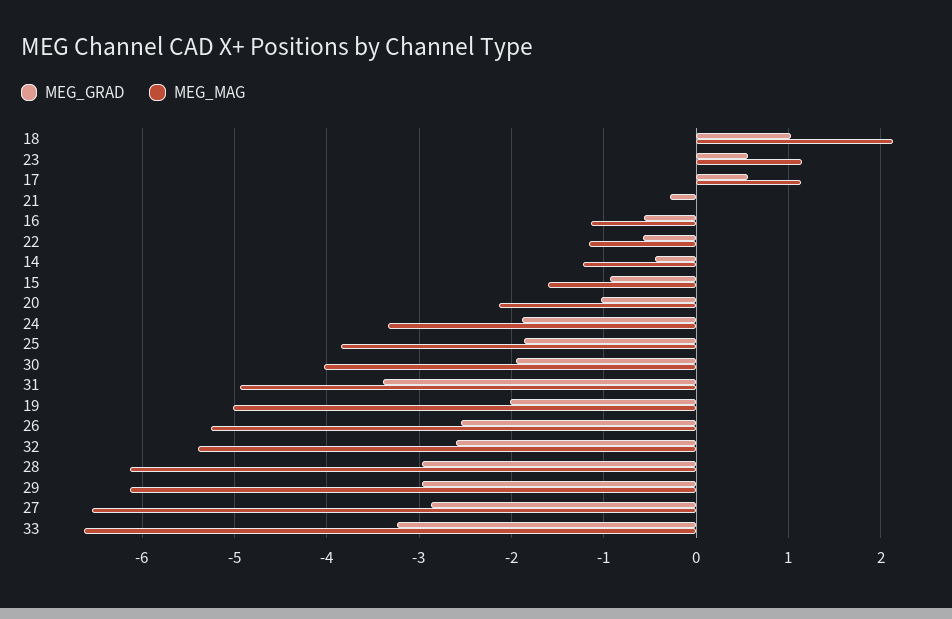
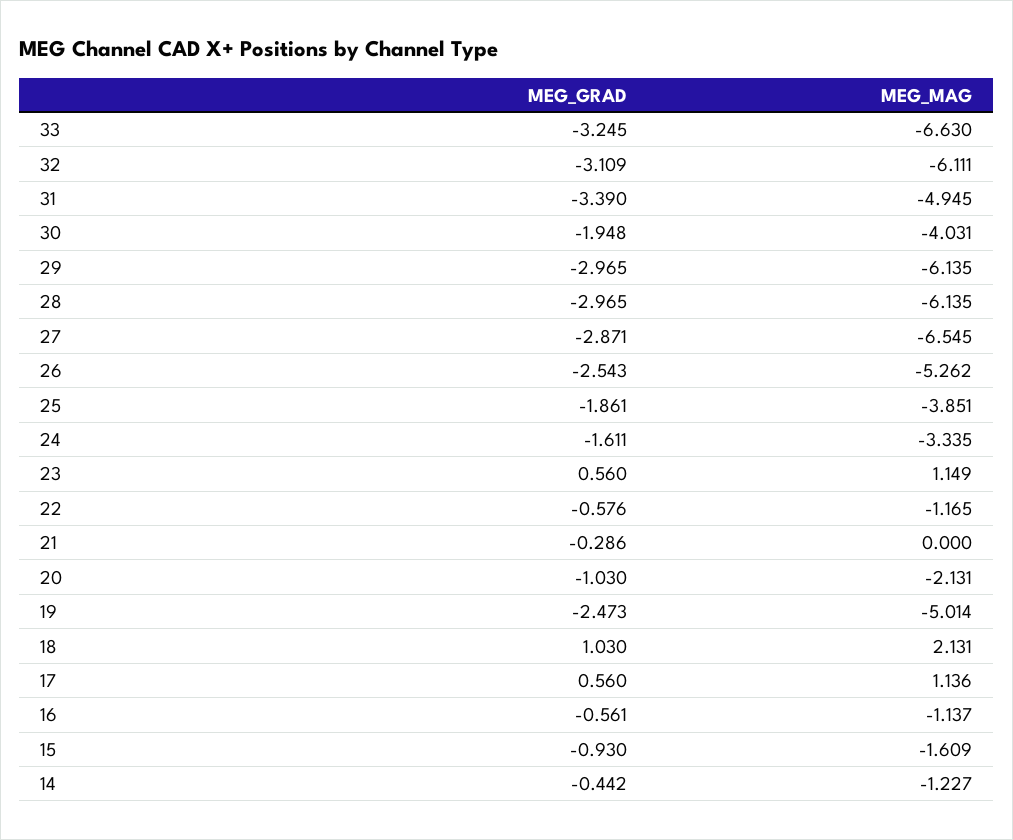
  {
    "MEG_GRAD": {
      "18": 1.03,
      "23": 0.56,
      "17": 0.56,
      "21": -0.286,
      "16": -0.561,
      "22": -0.576,
      "14": -0.442,
      "15": -0.93,
      "20": -1.03,
-     "24": -1.9,
+     "24": -1.611,
      "25": -1.861,
      "30": -1.948,
      "31": -3.39,
-     "19": -2,
+     "19": -2.473,
      "26": -2.543,
-     "32": -2.6,
+     "32": -3.109,
      "28": -2.965,
      "29": -2.965,
      "27": -2.871,
      "33": -3.245
    },
    "MEG_MAG": {
      "18": 2.131,
      "23": 1.149,
      "17": 1.136,
      "21": 0,
      "16": -1.137,
      "22": -1.165,
      "14": -1.227,
      "15": -1.609,
      "20": -2.131,
      "24": -3.335,
      "25": -3.851,
      "30": -4.031,
      "31": -4.945,
      "19": -5.014,
      "26": -5.262,
-     "32": -5.4,
+     "32": -6.111,
      "28": -6.135,
      "29": -6.135,
      "27": -6.545,
      "33": -6.63
    }
  }

